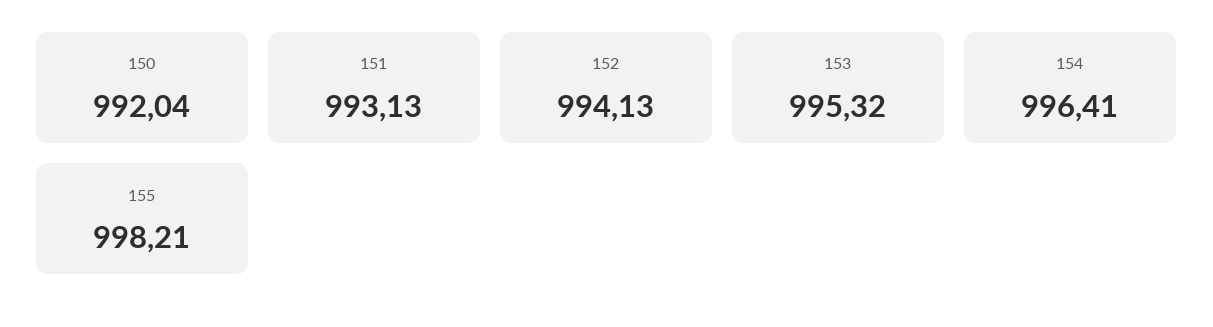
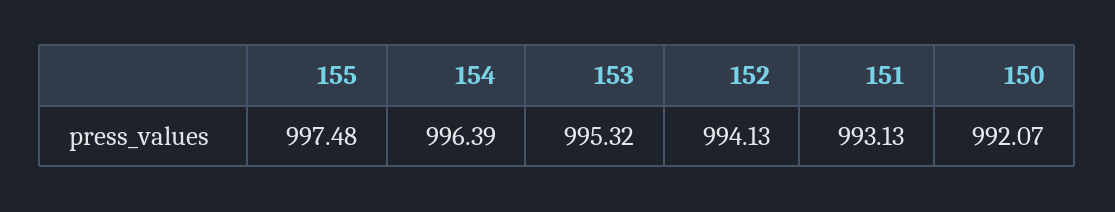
  {
-   "150": 992.04,
+   "150": 992.07,
    "151": 993.13,
    "152": 994.13,
    "153": 995.32,
-   "154": 996.41,
+   "154": 996.39,
-   "155": 998.21
+   "155": 997.48
  }

